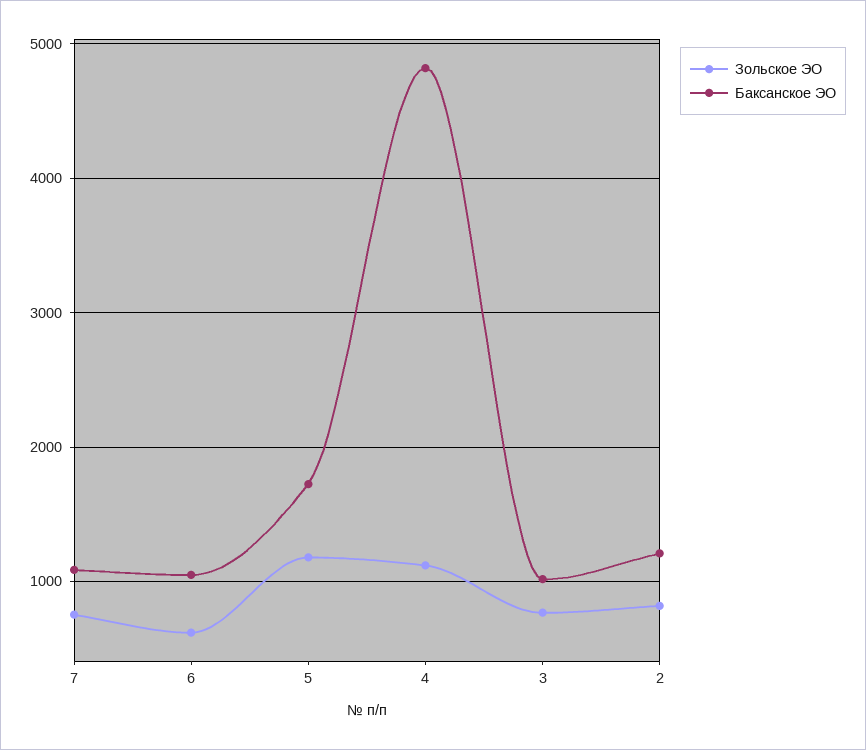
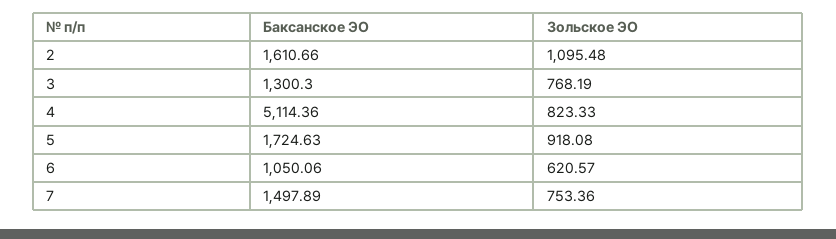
  {
    "Зольское ЭО": {
      "7": 753.36,
      "6": 620.57,
-     "5": 1200,
+     "5": 918.08,
-     "4": 1100,
+     "4": 823.33,
      "3": 768.19,
-     "2": 800
+     "2": 1095.48
    },
    "Баксанское ЭО": {
-     "7": 1100,
+     "7": 1497.89,
      "6": 1050.06,
      "5": 1724.63,
-     "4": 4800,
+     "4": 5114.36,
-     "3": 1000,
+     "3": 1300.3,
-     "2": 1200
+     "2": 1610.66
    }
  }

